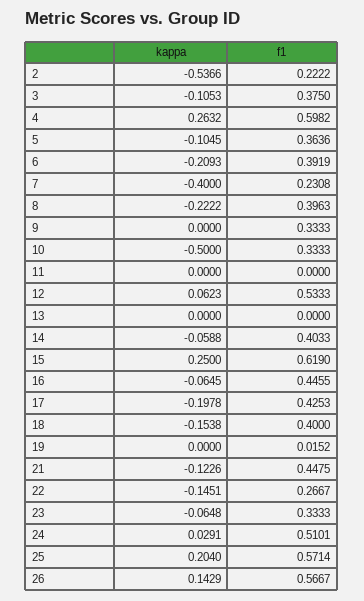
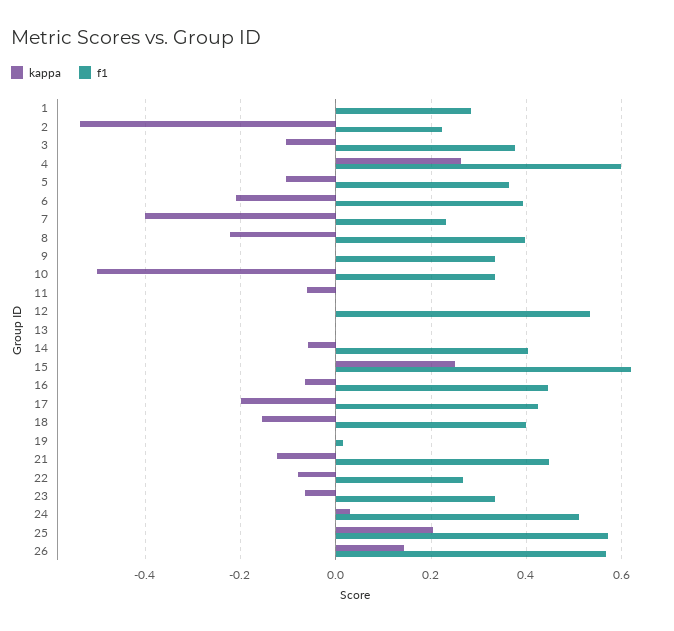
  {
    "kappa": {
      "2": -0.5366,
      "3": -0.1053,
      "4": 0.2632,
      "5": -0.1045,
      "6": -0.2093,
      "7": -0.4,
      "8": -0.2222,
      "9": 0,
      "10": -0.5,
-     "11": 0,
+     "11": -0.06,
-     "12": 0.0623,
+     "12": 0,
      "13": 0,
      "14": -0.0588,
      "15": 0.25,
      "16": -0.0645,
      "17": -0.1978,
      "18": -0.1538,
      "19": 0,
      "21": -0.1226,
-     "22": -0.1451,
+     "22": -0.08,
      "23": -0.0648,
      "24": 0.0291,
      "25": 0.204,
-     "26": 0.1429
+     "26": 0.1429,
+     "1": 0
    },
    "f1": {
      "2": 0.2222,
      "3": 0.375,
      "4": 0.5982,
      "5": 0.3636,
      "6": 0.3919,
      "7": 0.2308,
      "8": 0.3963,
      "9": 0.3333,
      "10": 0.3333,
      "11": 0,
      "12": 0.5333,
      "13": 0,
      "14": 0.4033,
      "15": 0.619,
      "16": 0.4455,
      "17": 0.4253,
      "18": 0.4,
      "19": 0.0152,
      "21": 0.4475,
      "22": 0.2667,
      "23": 0.3333,
      "24": 0.5101,
      "25": 0.5714,
-     "26": 0.5667
+     "26": 0.5667,
+     "1": 0.28
    }
  }

